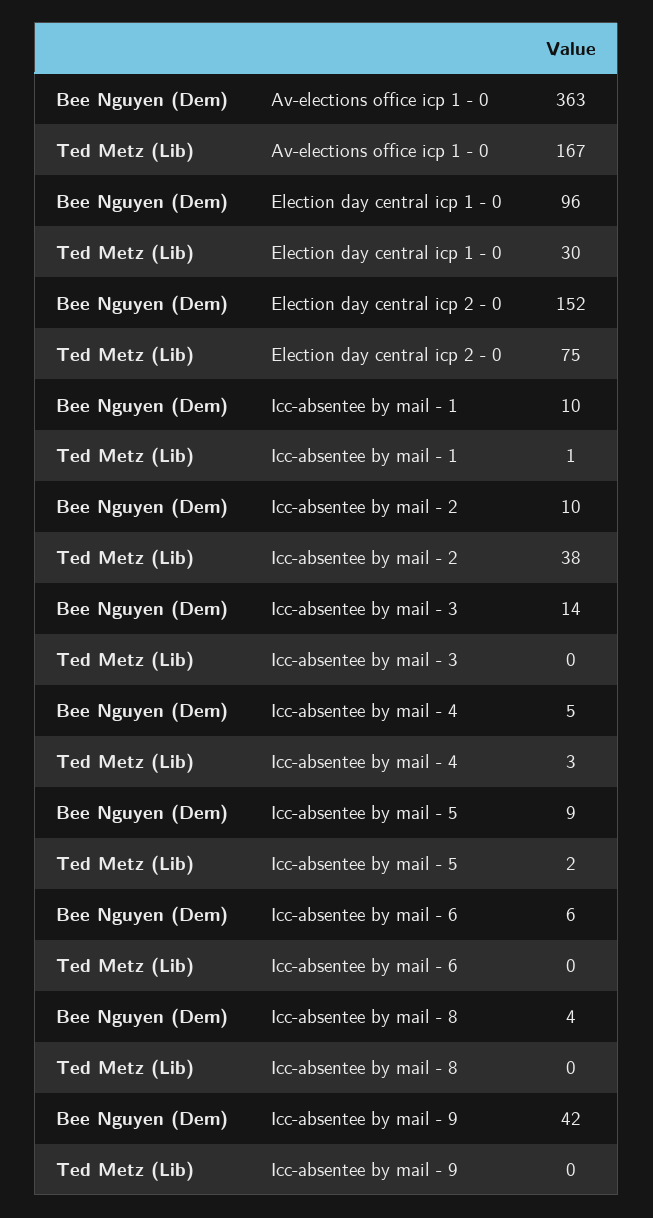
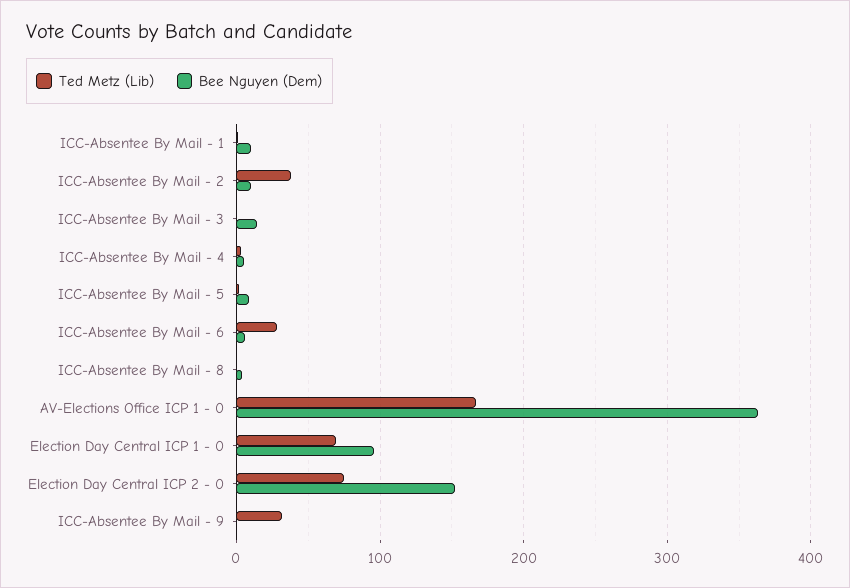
  {
    "Bee Nguyen (Dem)": {
      "Av-elections office icp 1 - 0": 363,
      "Election day central icp 1 - 0": 96,
      "Election day central icp 2 - 0": 152,
      "Icc-absentee by mail - 1": 10,
      "Icc-absentee by mail - 2": 10,
      "Icc-absentee by mail - 3": 14,
      "Icc-absentee by mail - 4": 5,
      "Icc-absentee by mail - 5": 9,
      "Icc-absentee by mail - 6": 6,
      "Icc-absentee by mail - 8": 4,
-     "Icc-absentee by mail - 9": 42
+     "Icc-absentee by mail - 9": 0
    },
    "Ted Metz (Lib)": {
      "Av-elections office icp 1 - 0": 167,
-     "Election day central icp 1 - 0": 30,
+     "Election day central icp 1 - 0": 70,
      "Election day central icp 2 - 0": 75,
      "Icc-absentee by mail - 1": 1,
      "Icc-absentee by mail - 2": 38,
      "Icc-absentee by mail - 3": 0,
      "Icc-absentee by mail - 4": 3,
      "Icc-absentee by mail - 5": 2,
-     "Icc-absentee by mail - 6": 0,
+     "Icc-absentee by mail - 6": 30,
      "Icc-absentee by mail - 8": 0,
-     "Icc-absentee by mail - 9": 0
+     "Icc-absentee by mail - 9": 30
    }
  }

